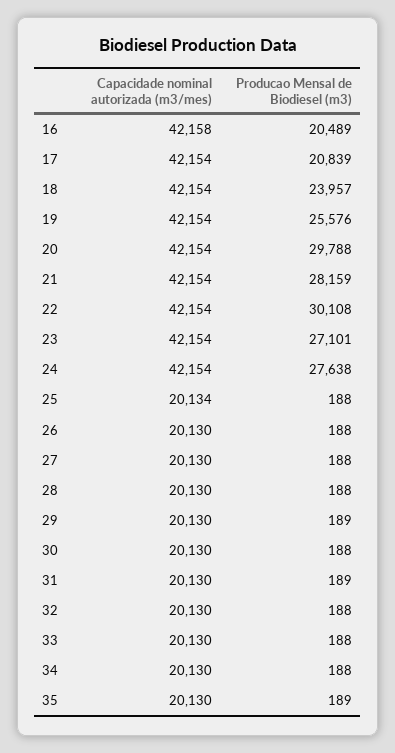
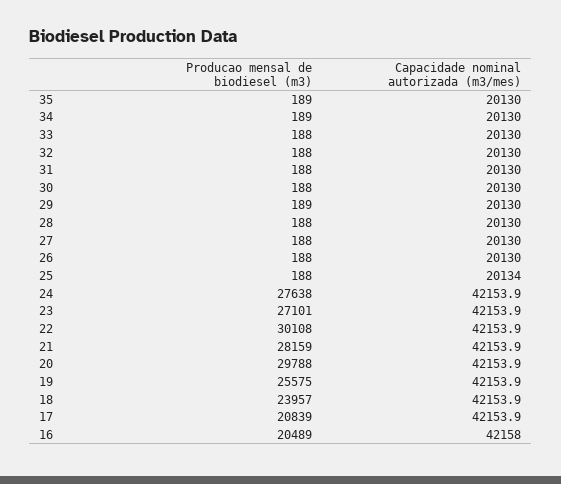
  {
    "Capacidade nominal autorizada (m3/mes)": {
      "16": 42158,
      "17": 42153.9,
      "18": 42153.9,
      "19": 42153.9,
      "20": 42153.9,
      "21": 42153.9,
      "22": 42153.9,
      "23": 42153.9,
      "24": 42153.9,
      "25": 20134,
      "26": 20130,
      "27": 20130,
      "28": 20130,
      "29": 20130,
      "30": 20130,
      "31": 20130,
      "32": 20130,
      "33": 20130,
      "34": 20130,
      "35": 20130
    },
    "Producao Mensal de Biodiesel (m3)": {
      "16": 20489,
      "17": 20839,
      "18": 23957,
-     "19": 25576,
+     "19": 25575,
      "20": 29788,
      "21": 28159,
      "22": 30108,
      "23": 27101,
      "24": 27638,
      "25": 188,
      "26": 188,
      "27": 188,
      "28": 188,
      "29": 189,
      "30": 188,
-     "31": 189,
+     "31": 188,
      "32": 188,
      "33": 188,
-     "34": 188,
+     "34": 189,
      "35": 189
    }
  }

